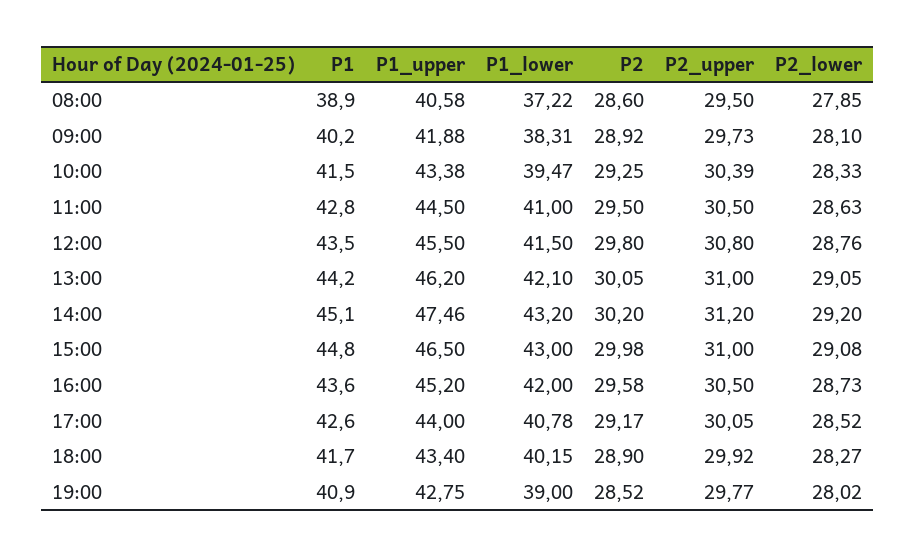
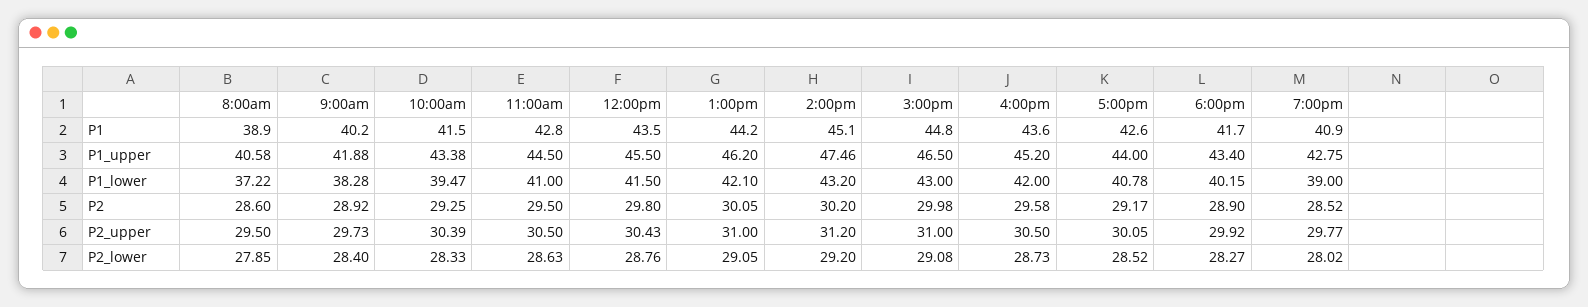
  {
    "P1": {
      "08:00": 38.9,
      "09:00": 40.2,
      "10:00": 41.5,
      "11:00": 42.8,
      "12:00": 43.5,
      "13:00": 44.2,
      "14:00": 45.1,
      "15:00": 44.8,
      "16:00": 43.6,
      "17:00": 42.6,
      "18:00": 41.7,
      "19:00": 40.9
    },
    "P1_upper": {
      "08:00": 40.58,
      "09:00": 41.88,
      "10:00": 43.38,
      "11:00": 44.5,
      "12:00": 45.5,
      "13:00": 46.2,
      "14:00": 47.46,
      "15:00": 46.5,
      "16:00": 45.2,
      "17:00": 44,
      "18:00": 43.4,
      "19:00": 42.75
    },
    "P1_lower": {
      "08:00": 37.22,
-     "09:00": 38.31,
+     "09:00": 38.28,
      "10:00": 39.47,
      "11:00": 41,
      "12:00": 41.5,
      "13:00": 42.1,
      "14:00": 43.2,
      "15:00": 43,
      "16:00": 42,
      "17:00": 40.78,
      "18:00": 40.15,
      "19:00": 39
    },
    "P2": {
      "08:00": 28.6,
      "09:00": 28.92,
      "10:00": 29.25,
      "11:00": 29.5,
      "12:00": 29.8,
      "13:00": 30.05,
      "14:00": 30.2,
      "15:00": 29.98,
      "16:00": 29.58,
      "17:00": 29.17,
      "18:00": 28.9,
      "19:00": 28.52
    },
    "P2_upper": {
      "08:00": 29.5,
      "09:00": 29.73,
      "10:00": 30.39,
      "11:00": 30.5,
-     "12:00": 30.8,
+     "12:00": 30.43,
      "13:00": 31,
      "14:00": 31.2,
      "15:00": 31,
      "16:00": 30.5,
      "17:00": 30.05,
      "18:00": 29.92,
      "19:00": 29.77
    },
    "P2_lower": {
      "08:00": 27.85,
-     "09:00": 28.1,
+     "09:00": 28.4,
      "10:00": 28.33,
      "11:00": 28.63,
      "12:00": 28.76,
      "13:00": 29.05,
      "14:00": 29.2,
      "15:00": 29.08,
      "16:00": 28.73,
      "17:00": 28.52,
      "18:00": 28.27,
      "19:00": 28.02
    }
  }

